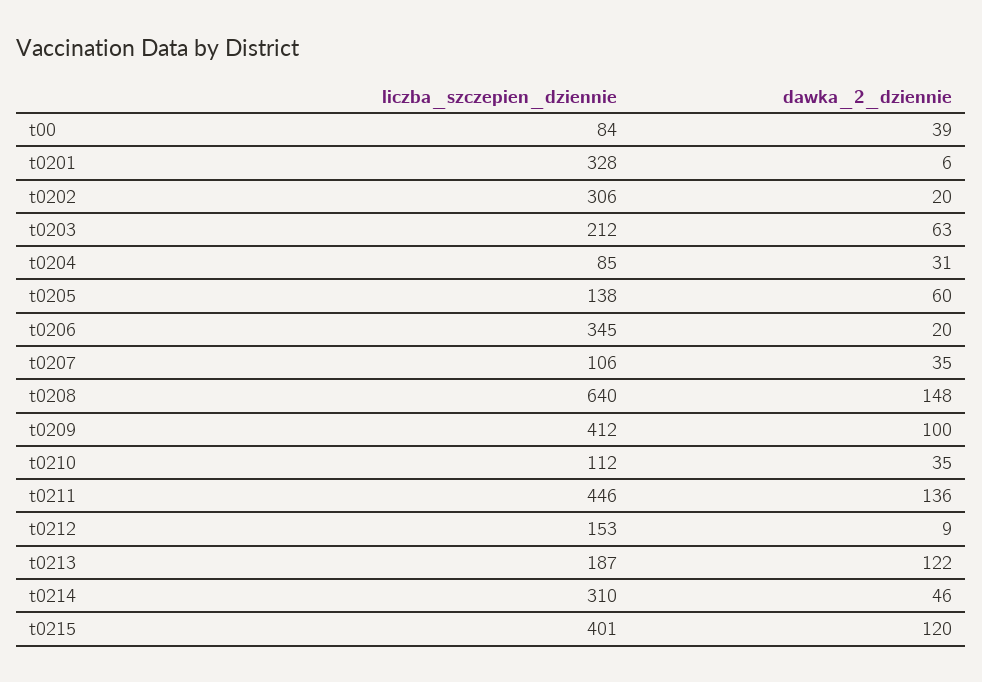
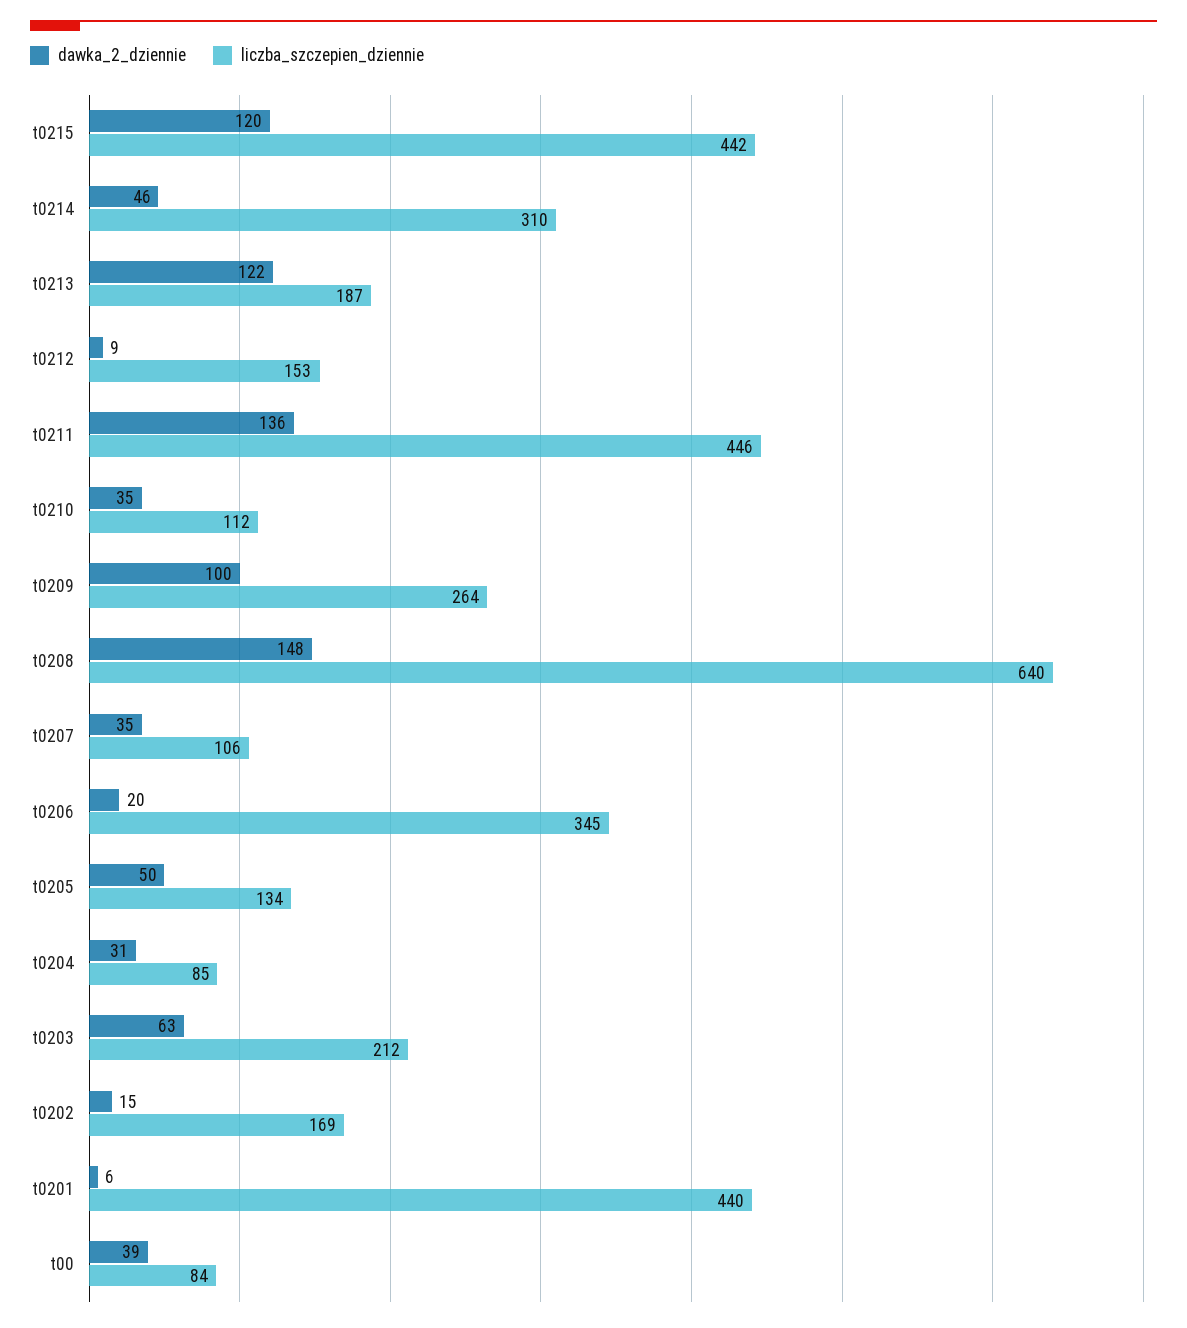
  {
    "liczba_szczepien_dziennie": {
      "t00": 84,
-     "t0201": 328,
+     "t0201": 440,
-     "t0202": 306,
+     "t0202": 169,
      "t0203": 212,
      "t0204": 85,
-     "t0205": 138,
+     "t0205": 134,
      "t0206": 345,
      "t0207": 106,
      "t0208": 640,
-     "t0209": 412,
+     "t0209": 264,
      "t0210": 112,
      "t0211": 446,
      "t0212": 153,
      "t0213": 187,
      "t0214": 310,
-     "t0215": 401
+     "t0215": 442
    },
    "dawka_2_dziennie": {
      "t00": 39,
      "t0201": 6,
-     "t0202": 20,
+     "t0202": 15,
      "t0203": 63,
      "t0204": 31,
-     "t0205": 60,
+     "t0205": 50,
      "t0206": 20,
      "t0207": 35,
      "t0208": 148,
      "t0209": 100,
      "t0210": 35,
      "t0211": 136,
      "t0212": 9,
      "t0213": 122,
      "t0214": 46,
      "t0215": 120
    }
  }

